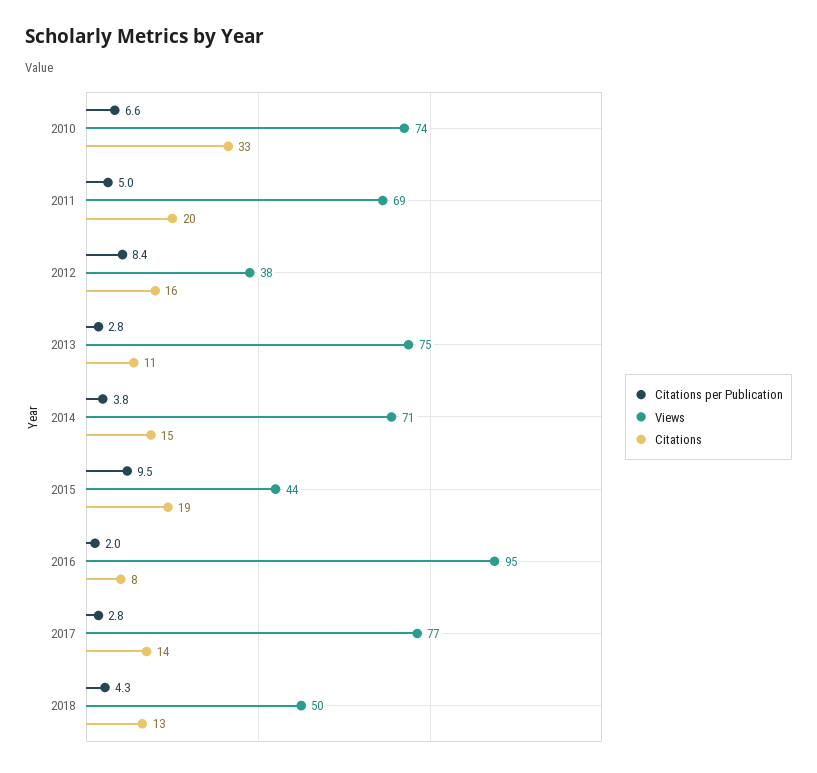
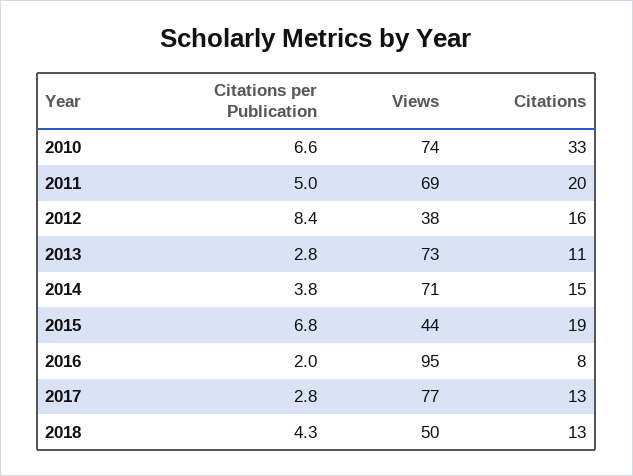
  {
    "Citations per Publication": {
      "2010": 6.6,
      "2011": 5,
      "2012": 8.4,
      "2013": 2.8,
      "2014": 3.8,
-     "2015": 9.5,
+     "2015": 6.8,
      "2016": 2,
      "2017": 2.8,
      "2018": 4.3
    },
    "Views": {
      "2010": 74,
      "2011": 69,
      "2012": 38,
-     "2013": 75,
+     "2013": 73,
      "2014": 71,
      "2015": 44,
      "2016": 95,
      "2017": 77,
      "2018": 50
    },
    "Citations": {
      "2010": 33,
      "2011": 20,
      "2012": 16,
      "2013": 11,
      "2014": 15,
      "2015": 19,
      "2016": 8,
-     "2017": 14,
+     "2017": 13,
      "2018": 13
    }
  }

